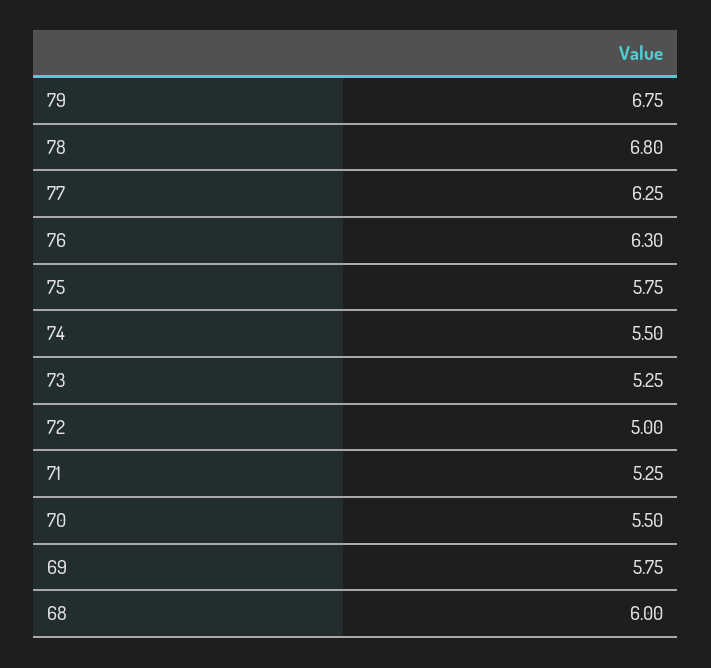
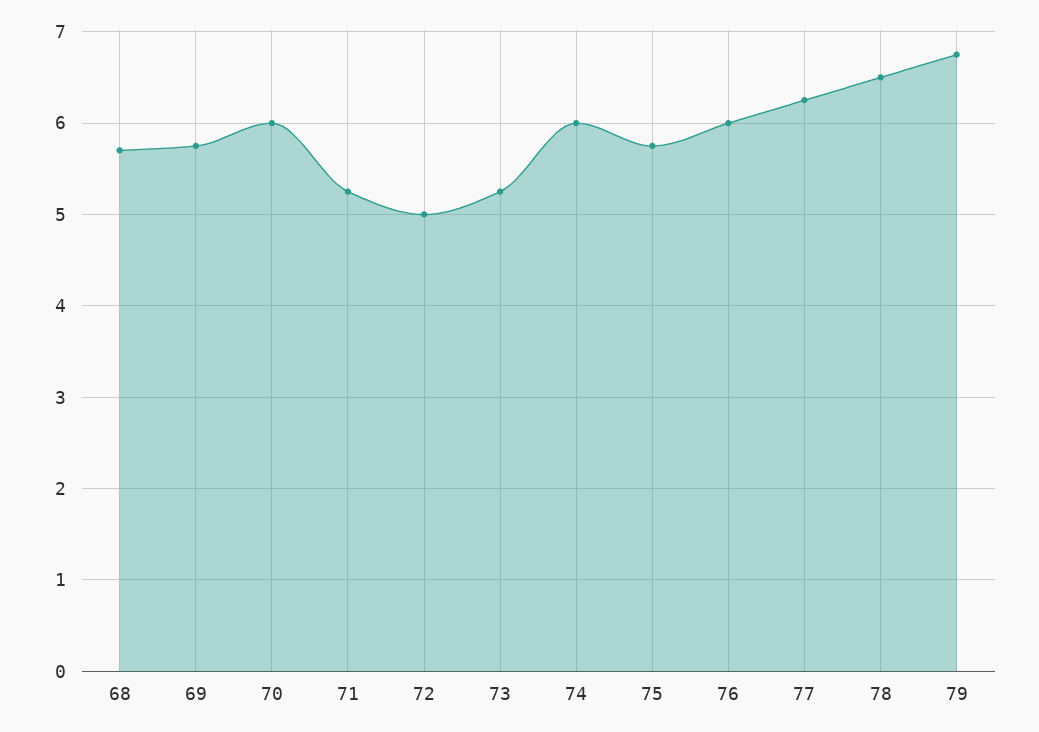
  {
    "79": 6.75,
-   "78": 6.8,
+   "78": 6.5,
    "77": 6.25,
-   "76": 6.3,
+   "76": 6,
    "75": 5.75,
-   "74": 5.5,
+   "74": 6,
    "73": 5.25,
    "72": 5,
    "71": 5.25,
-   "70": 5.5,
+   "70": 6,
    "69": 5.75,
-   "68": 6
+   "68": 5.7
  }

